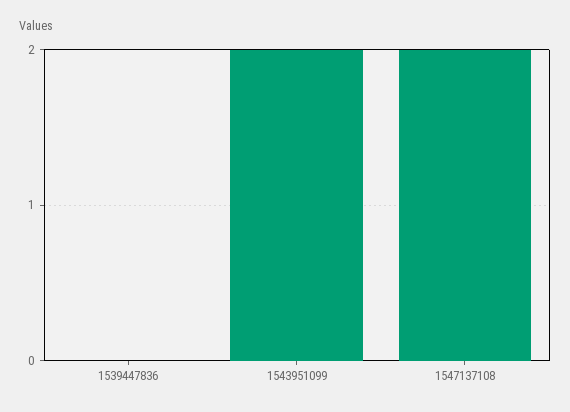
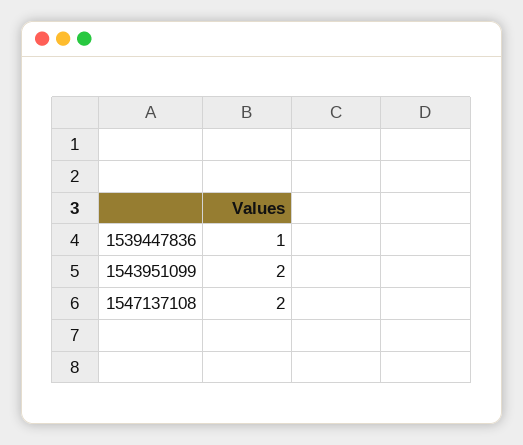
  {
-   "1539447836": 0,
+   "1539447836": 1,
    "1543951099": 2,
    "1547137108": 2
  }

